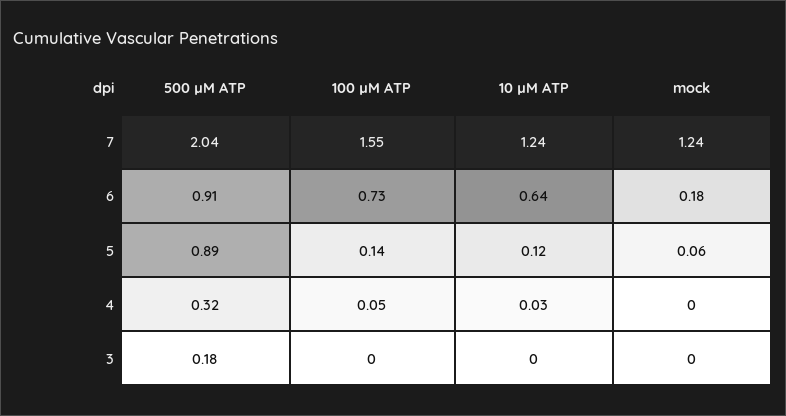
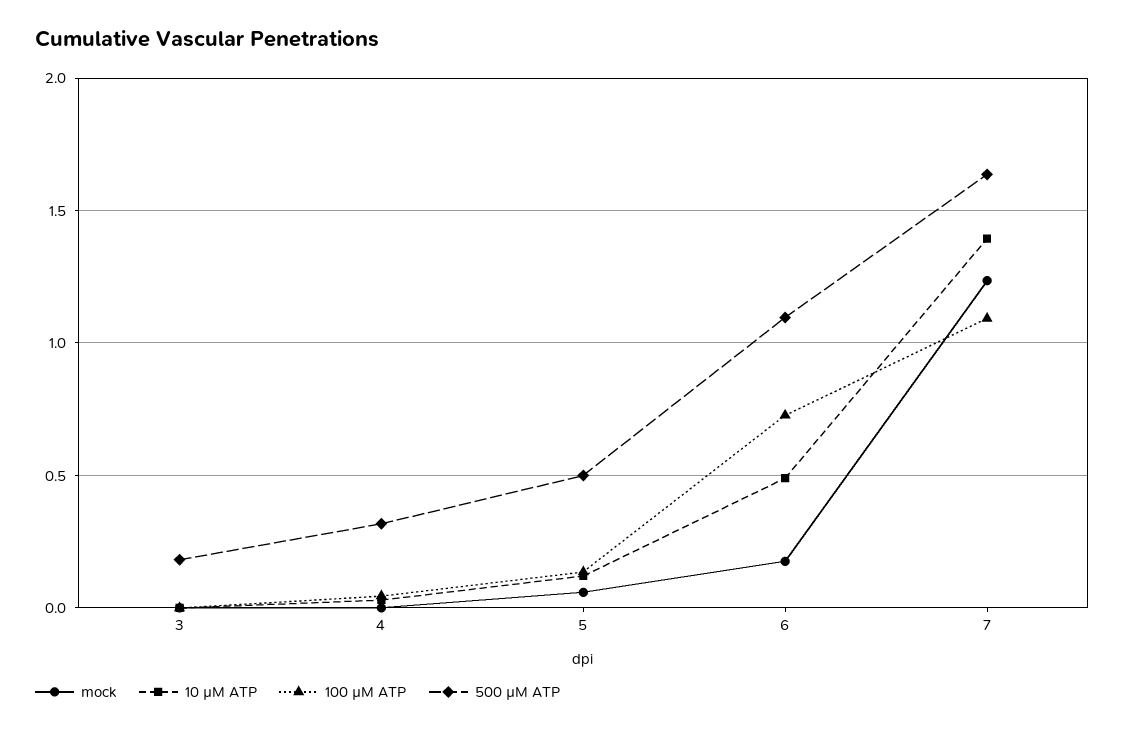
  {
    "500 µM ATP": {
-     "7": 2.04,
+     "7": 1.65,
-     "6": 0.91,
+     "6": 1.1,
-     "5": 0.89,
+     "5": 0.5,
      "4": 0.32,
      "3": 0.18
    },
    "100 µM ATP": {
-     "7": 1.55,
+     "7": 1.1,
      "6": 0.73,
      "5": 0.14,
      "4": 0.05,
      "3": 0
    },
    "10 µM ATP": {
-     "7": 1.24,
+     "7": 1.4,
-     "6": 0.64,
+     "6": 0.5,
      "5": 0.12,
      "4": 0.03,
      "3": 0
    },
    "mock": {
      "7": 1.24,
      "6": 0.18,
      "5": 0.06,
      "4": 0,
      "3": 0
    }
  }

